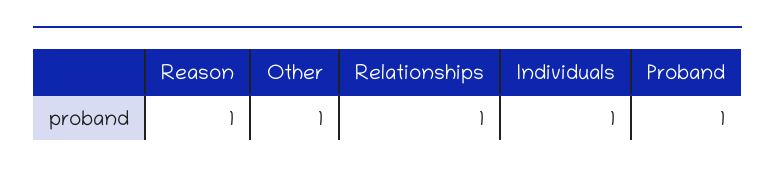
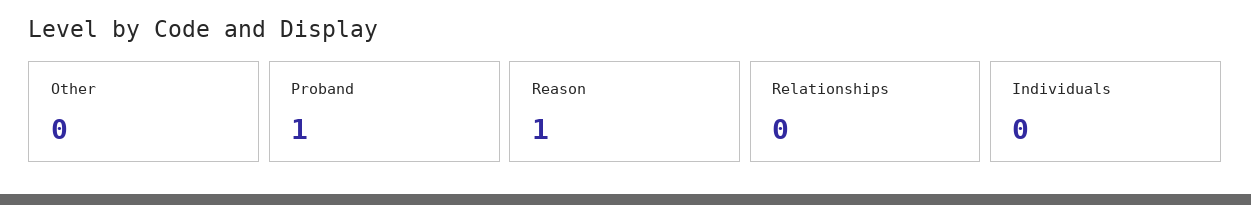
  {
    "Reason": 1,
-   "Other": 1,
+   "Other": 0,
-   "Relationships": 1,
+   "Relationships": 0,
-   "Individuals": 1,
+   "Individuals": 0,
    "Proband": 1
  }

